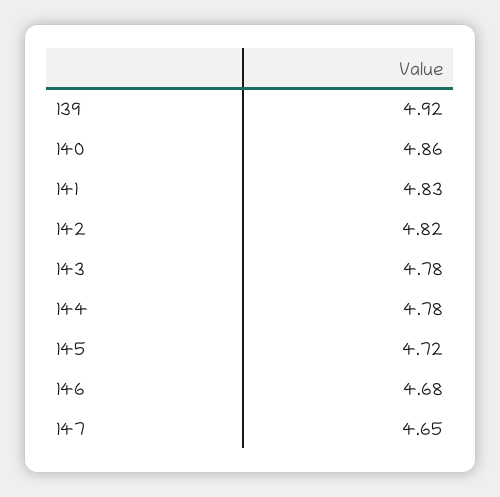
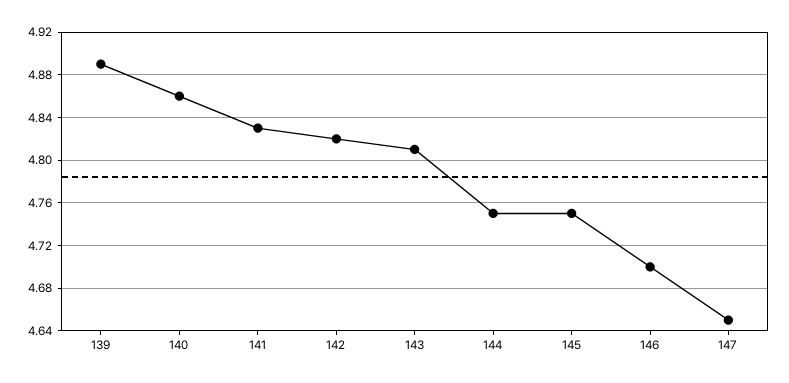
  {
-   "139": 4.92,
+   "139": 4.89,
    "140": 4.86,
    "141": 4.83,
    "142": 4.82,
-   "143": 4.78,
+   "143": 4.81,
-   "144": 4.78,
+   "144": 4.75,
-   "145": 4.72,
+   "145": 4.75,
-   "146": 4.68,
+   "146": 4.7,
    "147": 4.65
  }

